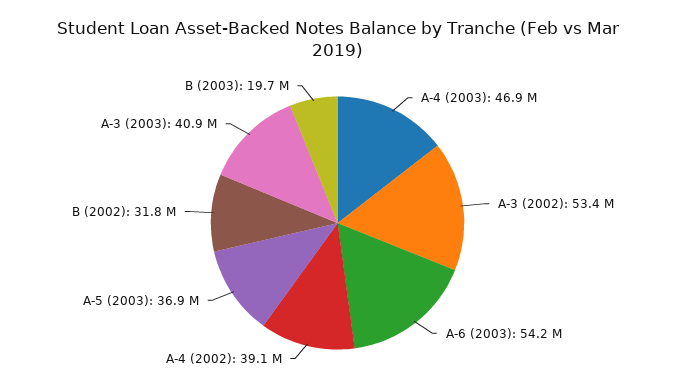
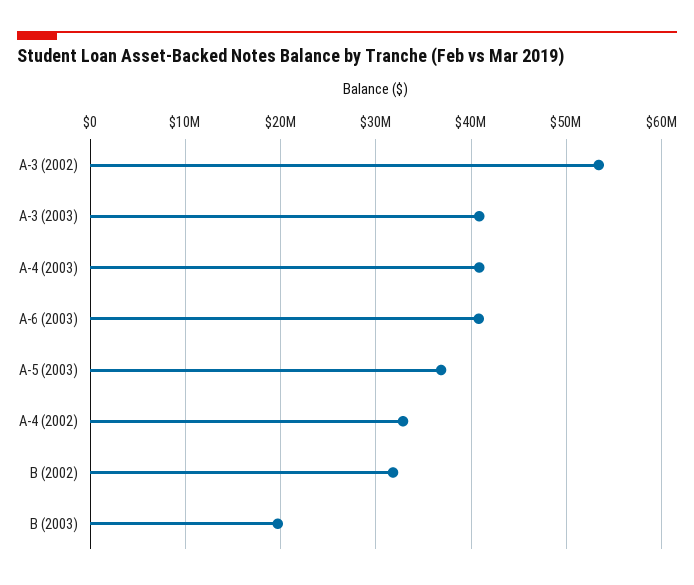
  {
-   "A-4 (2003)": 46900000,
+   "A-4 (2003)": 41000000,
    "A-3 (2002)": 53400000,
-   "A-6 (2003)": 54200000,
+   "A-6 (2003)": 41000000,
-   "A-4 (2002)": 39100000,
+   "A-4 (2002)": 33000000,
    "A-5 (2003)": 36900000,
    "B (2002)": 31800000,
    "A-3 (2003)": 40900000,
    "B (2003)": 19700000
  }

